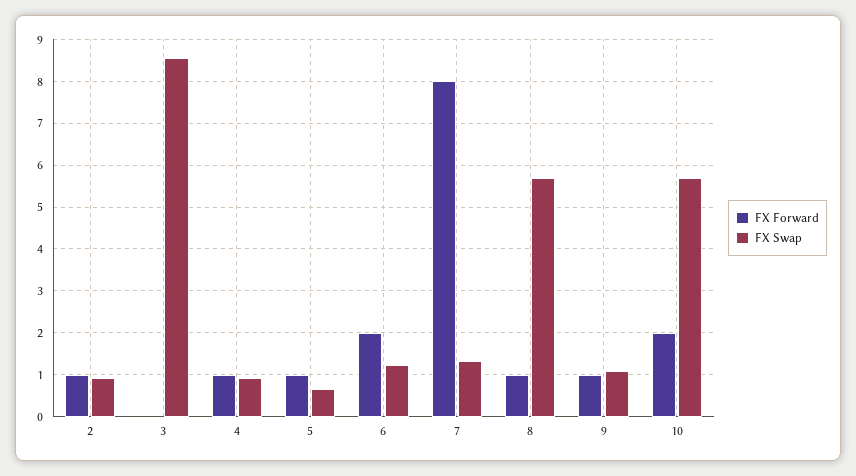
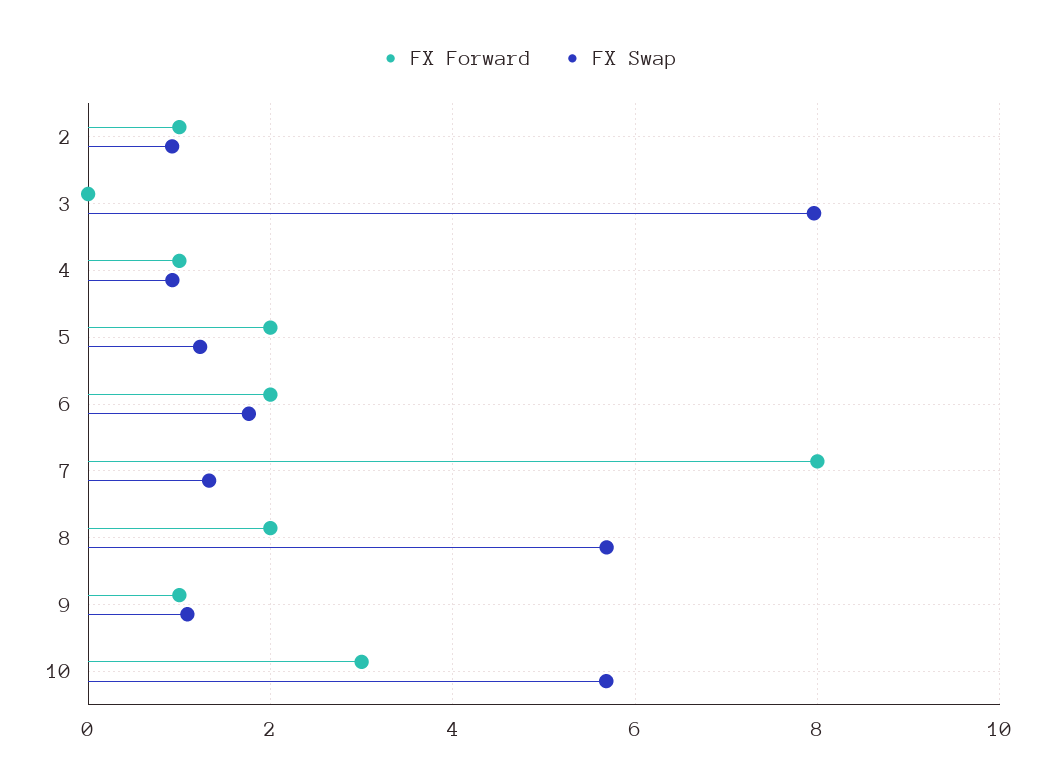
  {
    "FX Forward": {
      "2": 1,
      "3": 0,
      "4": 1,
-     "5": 1,
+     "5": 2,
      "6": 2,
      "7": 8,
-     "8": 1,
+     "8": 2,
      "9": 1,
-     "10": 2
+     "10": 3
    },
    "FX Swap": {
      "2": 1,
-     "3": 8.6,
+     "3": 8,
      "4": 1,
-     "5": 0.6,
+     "5": 1.2,
-     "6": 1.2,
+     "6": 1.8,
      "7": 1.4,
      "8": 5.6,
      "9": 1,
      "10": 5.6
    }
  }

